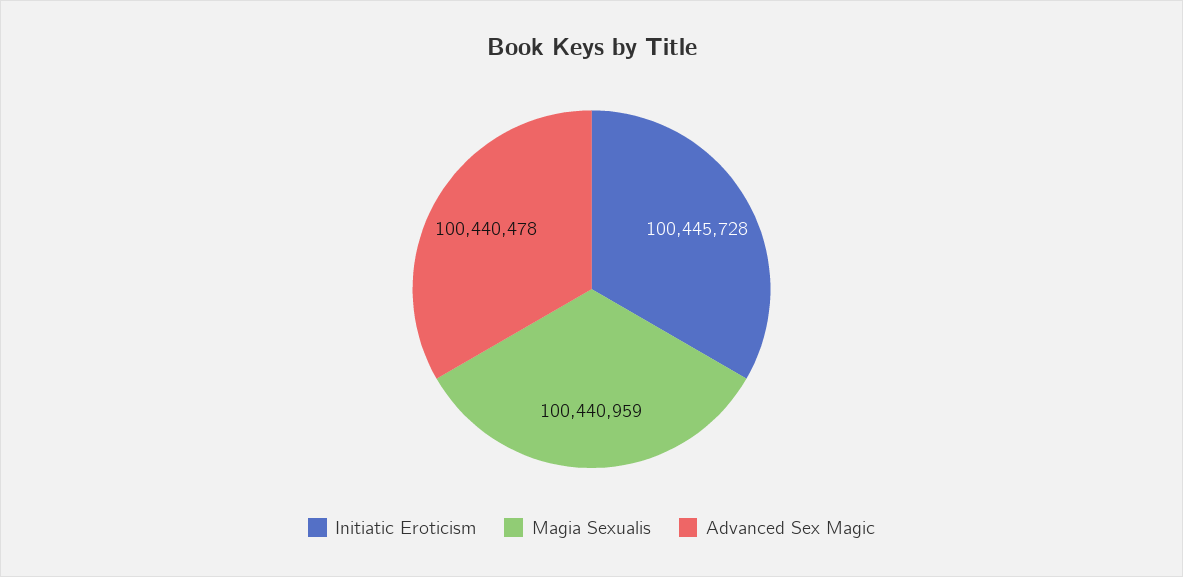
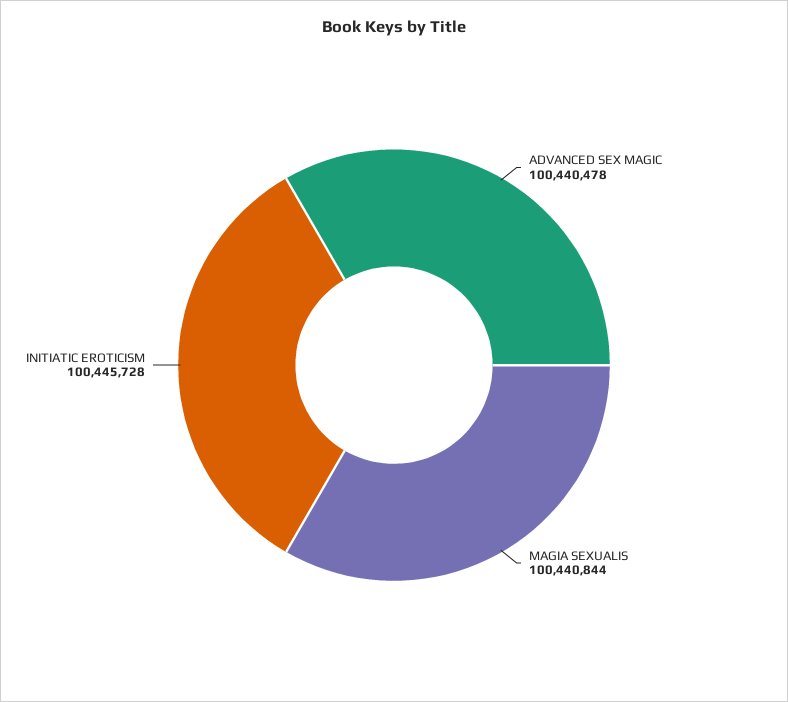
  {
    "Initiatic Eroticism": 100445728,
-   "Magia Sexualis": 100440959,
+   "Magia Sexualis": 100440844,
    "Advanced Sex Magic": 100440478
  }

